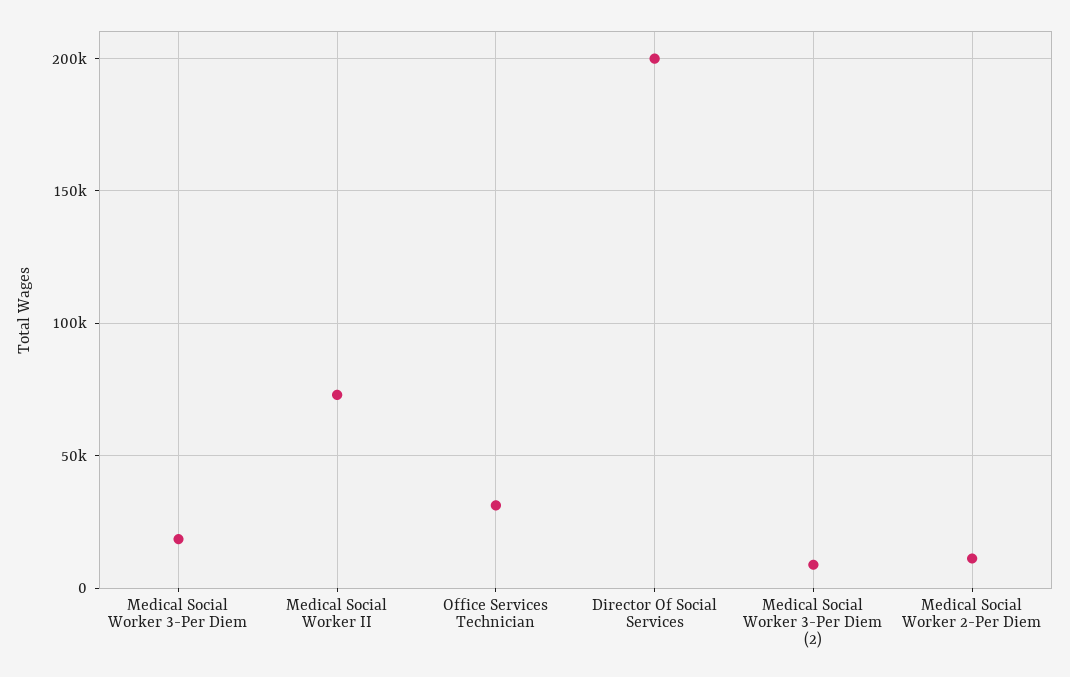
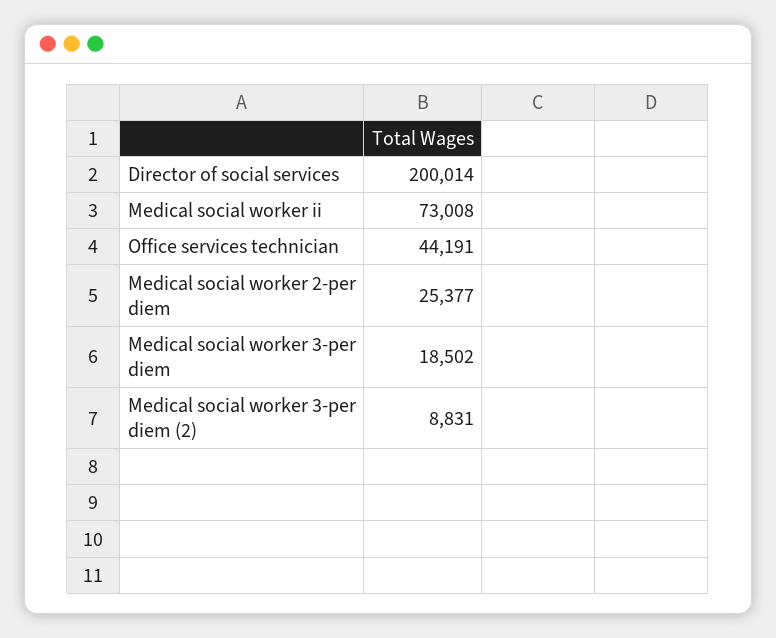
  {
    "Medical Social Worker 3-Per Diem": 18502,
    "Medical Social Worker II": 73008,
-   "Office Services Technician": 30000,
+   "Office Services Technician": 44191,
    "Director Of Social Services": 200014,
    "Medical Social Worker 3-Per Diem (2)": 8831,
-   "Medical Social Worker 2-Per Diem": 10000
+   "Medical Social Worker 2-Per Diem": 25377
  }

